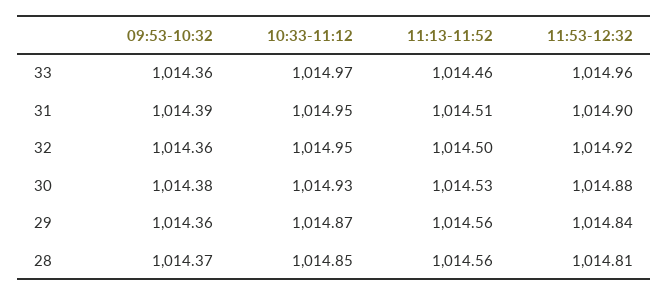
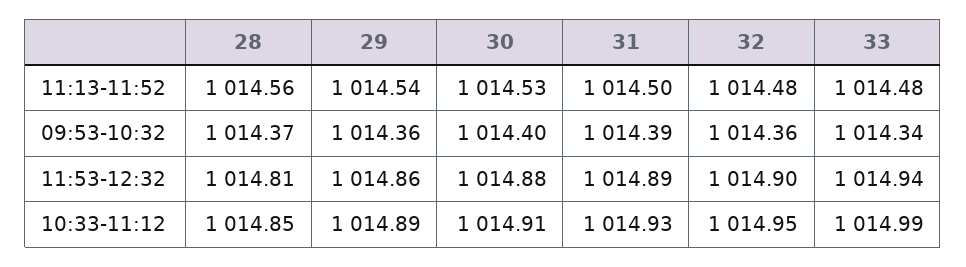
  {
    "09:53-10:32": {
-     "33": 1014.36,
+     "33": 1014.34,
      "31": 1014.39,
      "32": 1014.36,
-     "30": 1014.38,
+     "30": 1014.4,
      "29": 1014.36,
      "28": 1014.37
    },
    "10:33-11:12": {
-     "33": 1014.97,
+     "33": 1014.99,
-     "31": 1014.95,
+     "31": 1014.93,
      "32": 1014.95,
-     "30": 1014.93,
+     "30": 1014.91,
-     "29": 1014.87,
+     "29": 1014.89,
      "28": 1014.85
    },
    "11:13-11:52": {
-     "33": 1014.46,
+     "33": 1014.48,
-     "31": 1014.51,
+     "31": 1014.5,
-     "32": 1014.5,
+     "32": 1014.48,
      "30": 1014.53,
-     "29": 1014.56,
+     "29": 1014.54,
      "28": 1014.56
    },
    "11:53-12:32": {
-     "33": 1014.96,
+     "33": 1014.94,
-     "31": 1014.9,
+     "31": 1014.89,
-     "32": 1014.92,
+     "32": 1014.9,
      "30": 1014.88,
-     "29": 1014.84,
+     "29": 1014.86,
      "28": 1014.81
    }
  }

